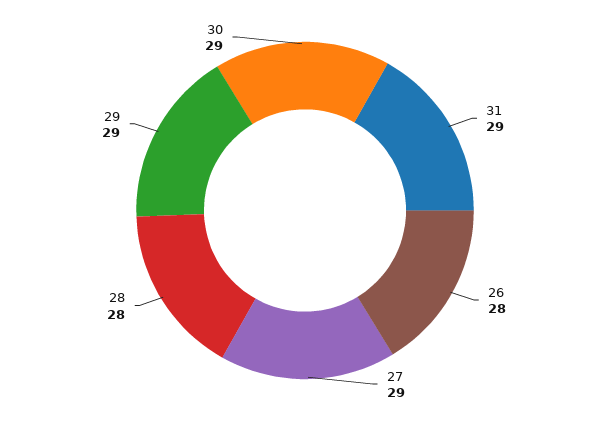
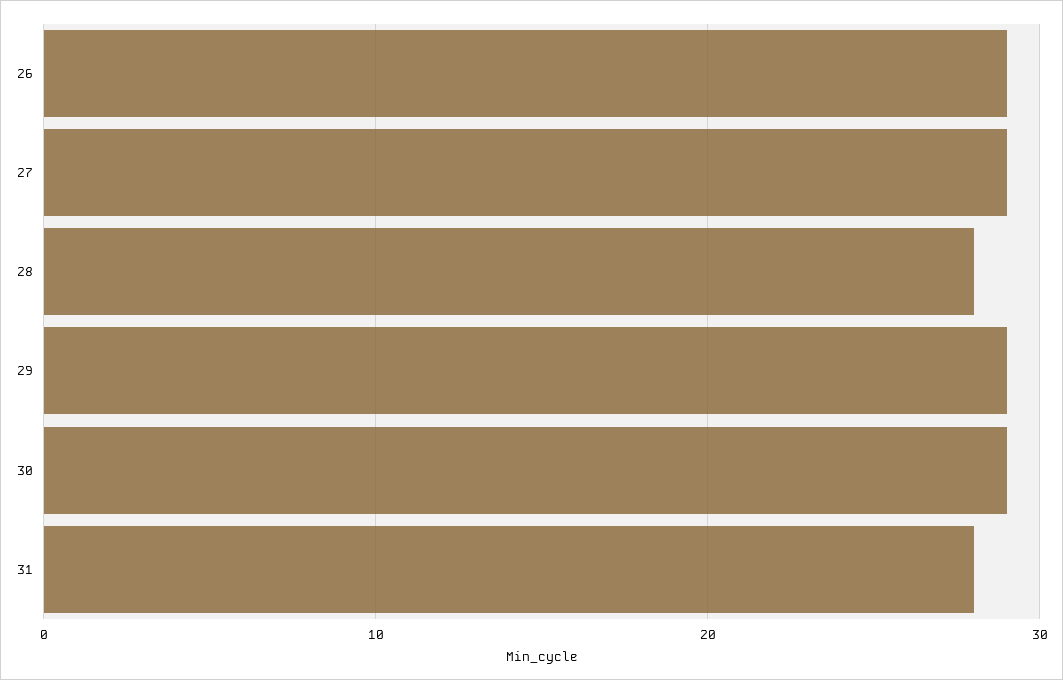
  {
-   "31": 29,
+   "31": 28,
-   "26": 28,
+   "26": 29,
    "27": 29,
    "28": 28,
    "29": 29,
    "30": 29
  }

